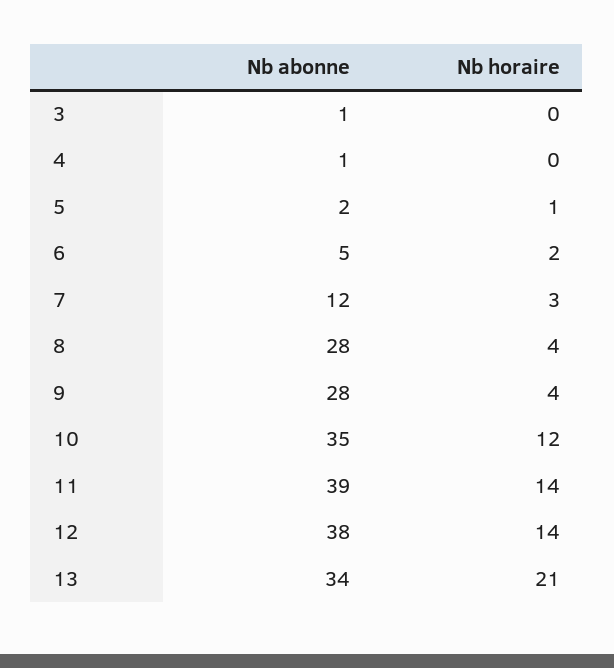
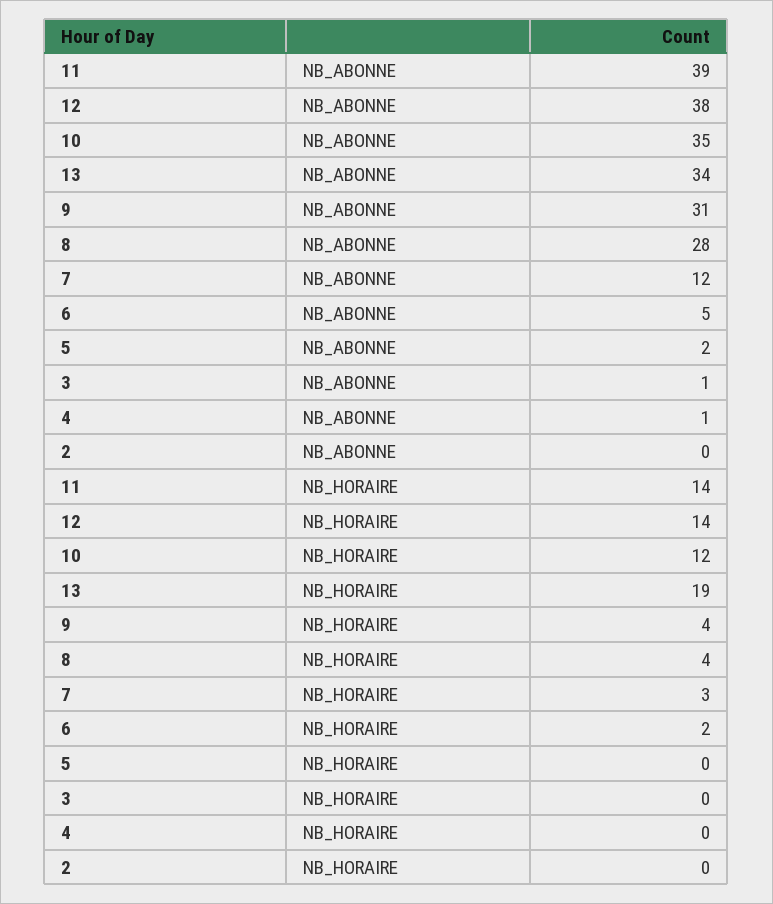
  {
    "Nb abonne": {
      "3": 1,
      "4": 1,
      "5": 2,
      "6": 5,
      "7": 12,
      "8": 28,
-     "9": 28,
+     "9": 31,
      "10": 35,
      "11": 39,
      "12": 38,
-     "13": 34
+     "13": 34,
+     "2": 0
    },
    "Nb horaire": {
      "3": 0,
      "4": 0,
-     "5": 1,
+     "5": 0,
      "6": 2,
      "7": 3,
      "8": 4,
      "9": 4,
      "10": 12,
      "11": 14,
      "12": 14,
-     "13": 21
+     "13": 19,
+     "2": 0
    }
  }

